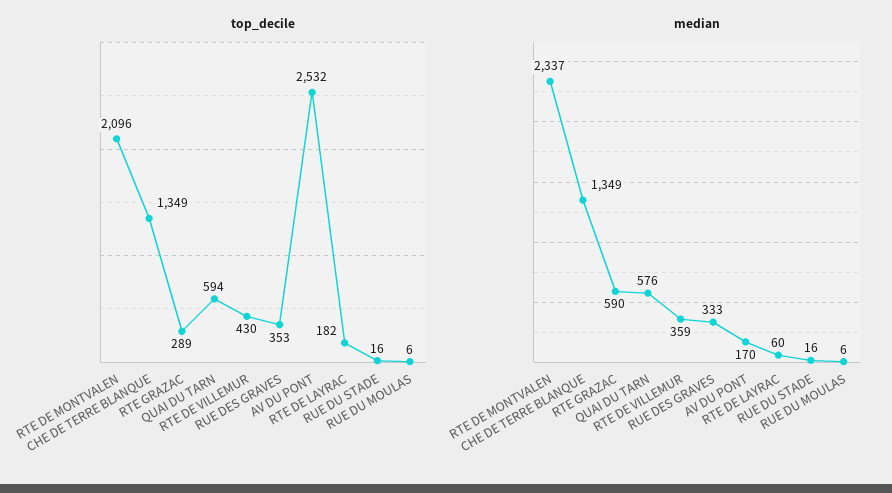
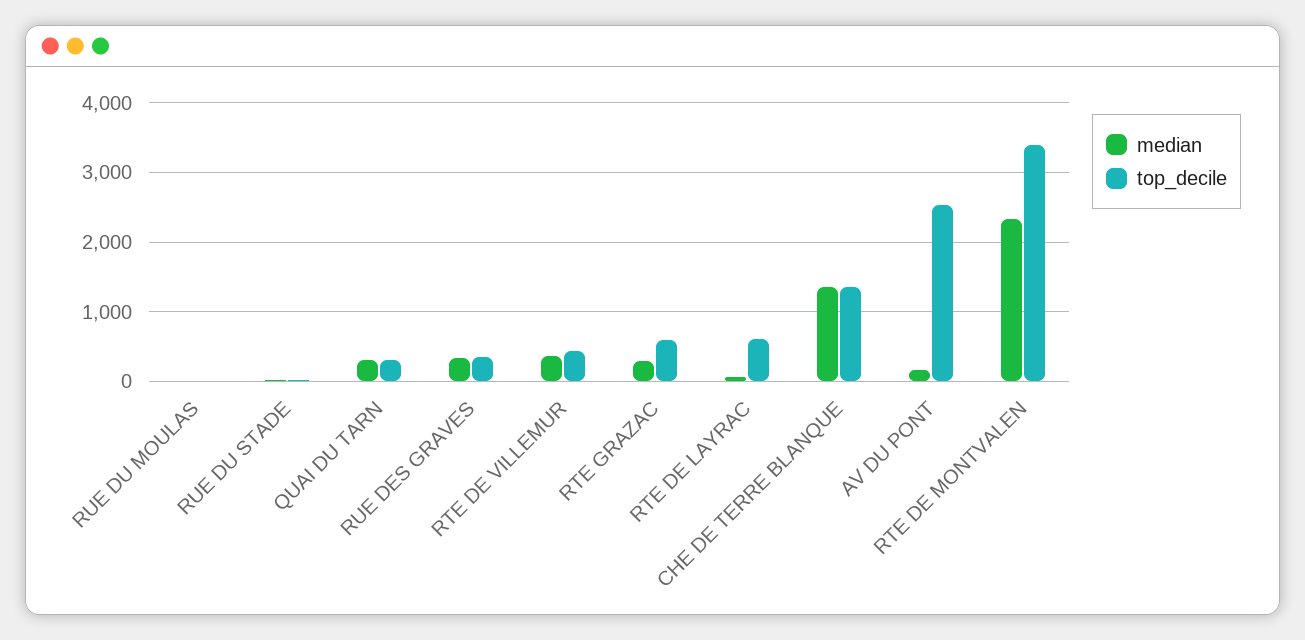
  {
    "top_decile": {
-     "RTE DE MONTVALEN": 2096,
+     "RTE DE MONTVALEN": 3400,
      "CHE DE TERRE BLANQUE": 1349,
-     "RTE GRAZAC": 289,
+     "RTE GRAZAC": 600,
-     "QUAI DU TARN": 594,
+     "QUAI DU TARN": 300,
      "RTE DE VILLEMUR": 430,
      "RUE DES GRAVES": 353,
      "AV DU PONT": 2532,
-     "RTE DE LAYRAC": 182,
+     "RTE DE LAYRAC": 600,
      "RUE DU STADE": 16,
      "RUE DU MOULAS": 6
    },
    "median": {
      "RTE DE MONTVALEN": 2337,
      "CHE DE TERRE BLANQUE": 1349,
-     "RTE GRAZAC": 590,
+     "RTE GRAZAC": 300,
-     "QUAI DU TARN": 576,
+     "QUAI DU TARN": 300,
      "RTE DE VILLEMUR": 359,
      "RUE DES GRAVES": 333,
      "AV DU PONT": 170,
      "RTE DE LAYRAC": 60,
      "RUE DU STADE": 16,
      "RUE DU MOULAS": 6
    }
  }

